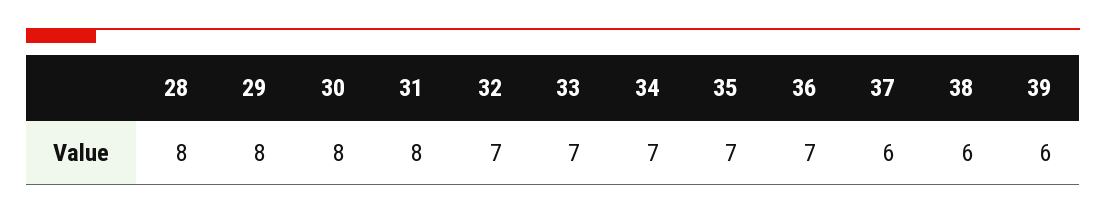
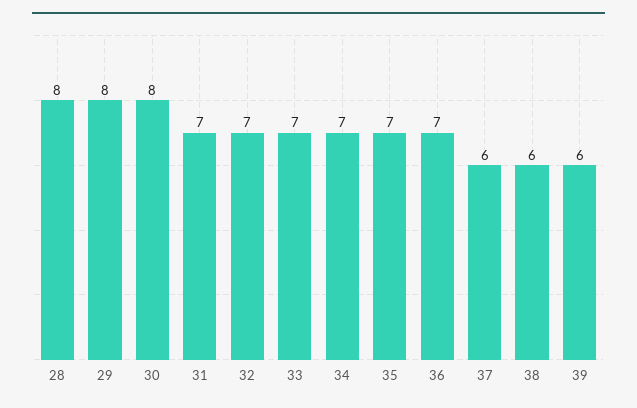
  {
    "28": 8,
    "29": 8,
    "30": 8,
-   "31": 8,
+   "31": 7,
    "32": 7,
    "33": 7,
    "34": 7,
    "35": 7,
    "36": 7,
    "37": 6,
    "38": 6,
    "39": 6
  }

